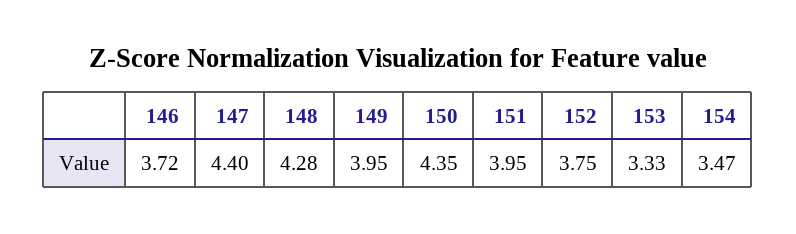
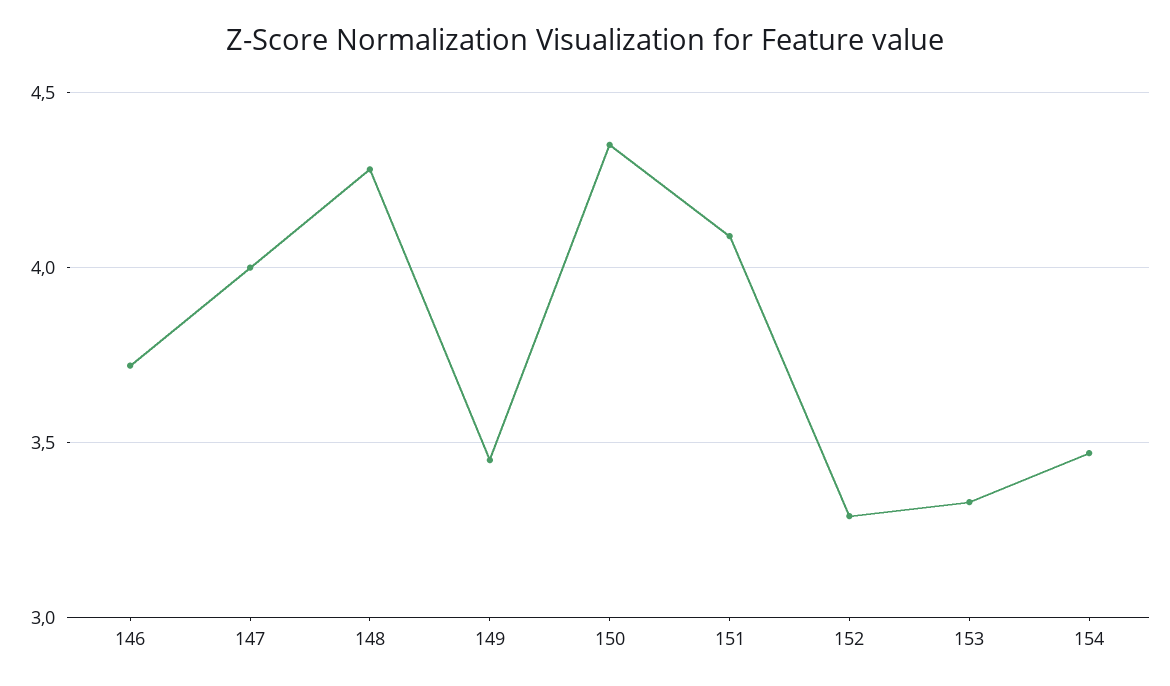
  {
    "146": 3.72,
-   "147": 4.4,
+   "147": 4,
    "148": 4.28,
-   "149": 3.95,
+   "149": 3.45,
    "150": 4.35,
-   "151": 3.95,
+   "151": 4.1,
-   "152": 3.75,
+   "152": 3.3,
    "153": 3.33,
    "154": 3.47
  }

